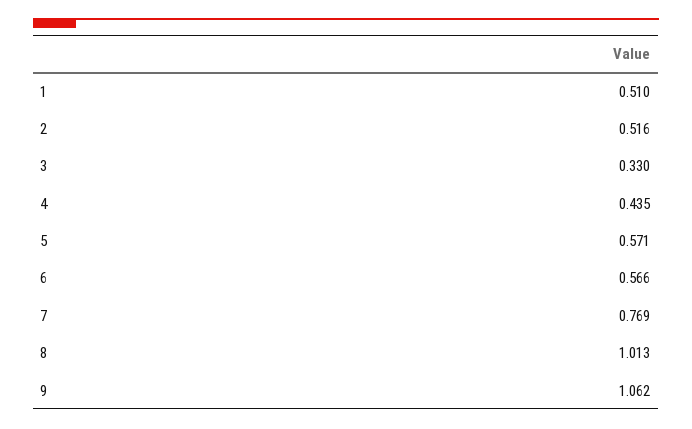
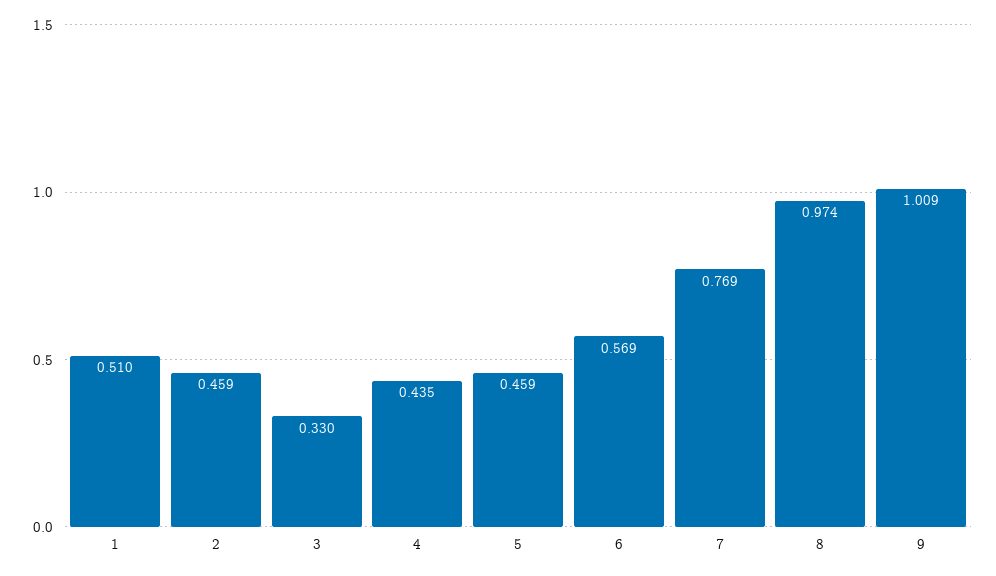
  {
    "1": 0.51,
-   "2": 0.516,
+   "2": 0.459,
    "3": 0.33,
    "4": 0.435,
-   "5": 0.571,
+   "5": 0.459,
-   "6": 0.566,
+   "6": 0.569,
    "7": 0.769,
-   "8": 1.013,
+   "8": 0.974,
-   "9": 1.062
+   "9": 1.009
  }

